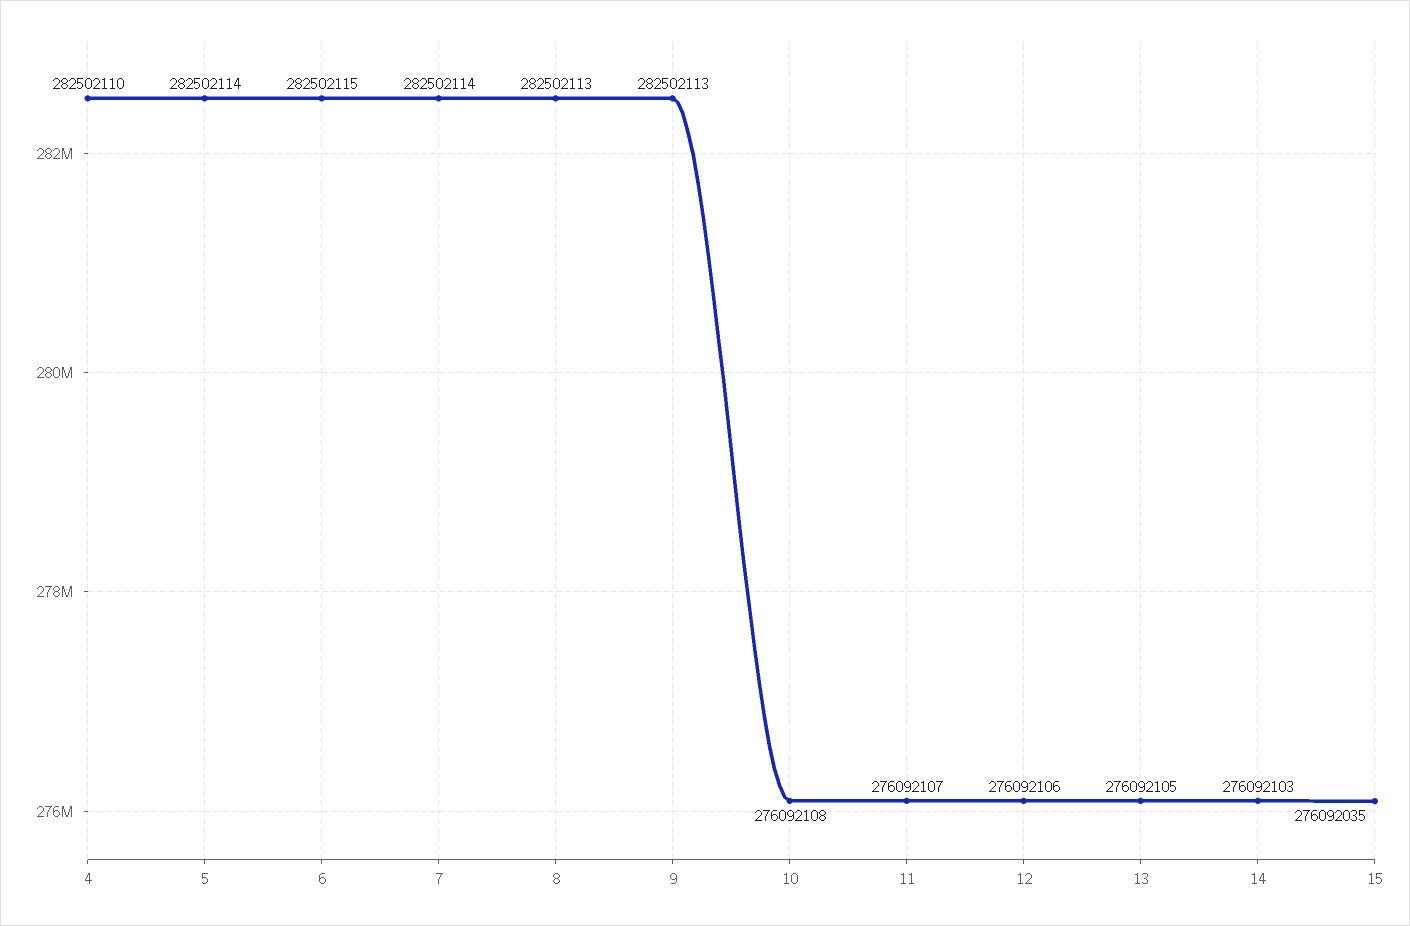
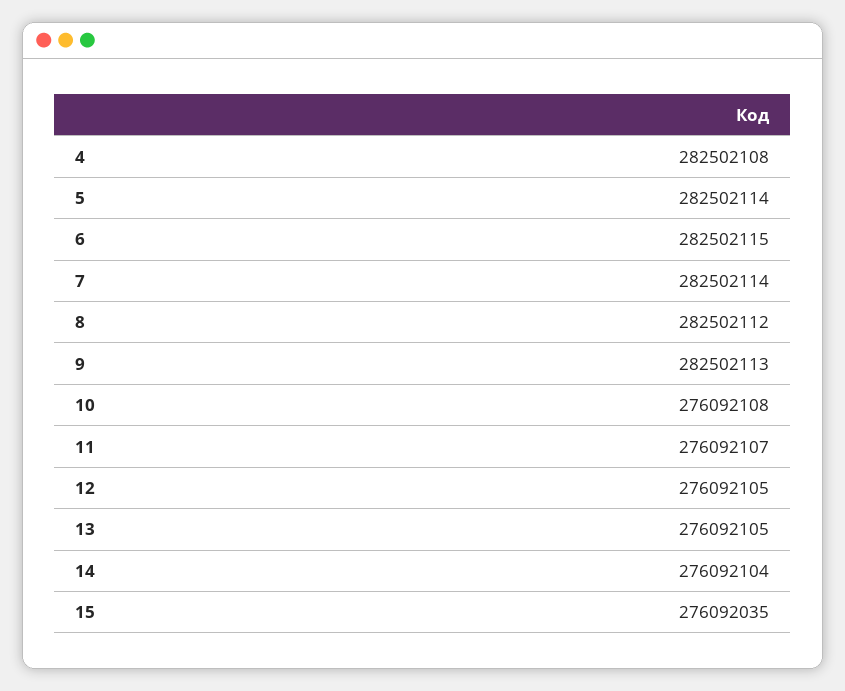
  {
-   "4": 282502110,
+   "4": 282502108,
    "5": 282502114,
    "6": 282502115,
    "7": 282502114,
-   "8": 282502113,
+   "8": 282502112,
    "9": 282502113,
    "10": 276092108,
    "11": 276092107,
-   "12": 276092106,
+   "12": 276092105,
    "13": 276092105,
-   "14": 276092103,
+   "14": 276092104,
    "15": 276092035
  }

